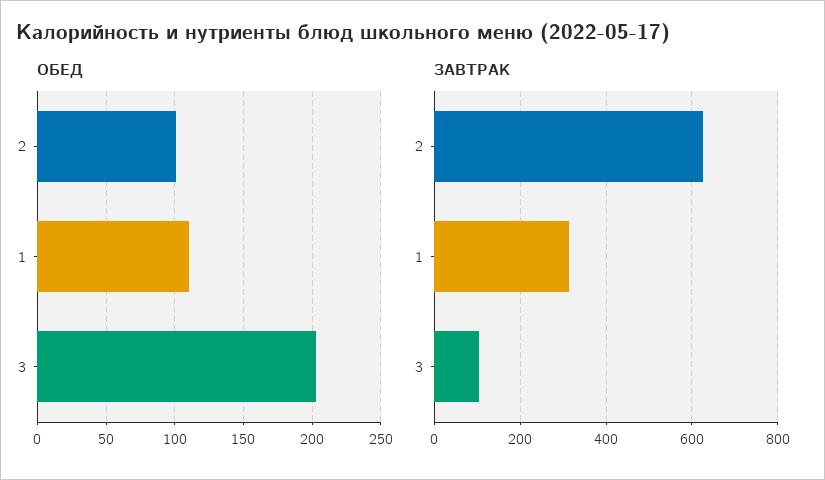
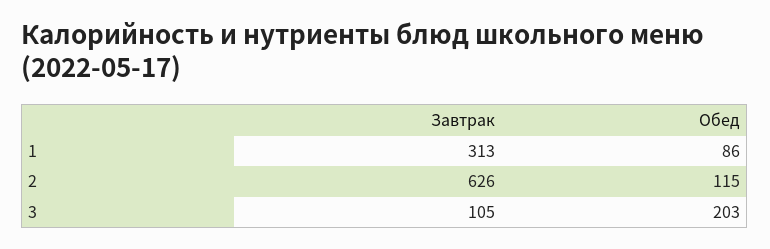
  {
    "ОБЕД": {
-     "2": 100,
+     "2": 115,
-     "1": 110,
+     "1": 86,
      "3": 203
    },
    "ЗАВТРАК": {
      "2": 626,
      "1": 313,
      "3": 105
    }
  }

